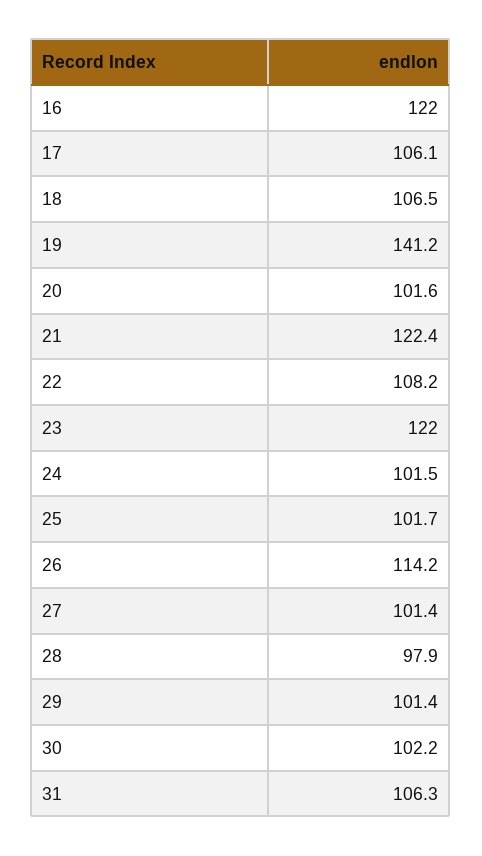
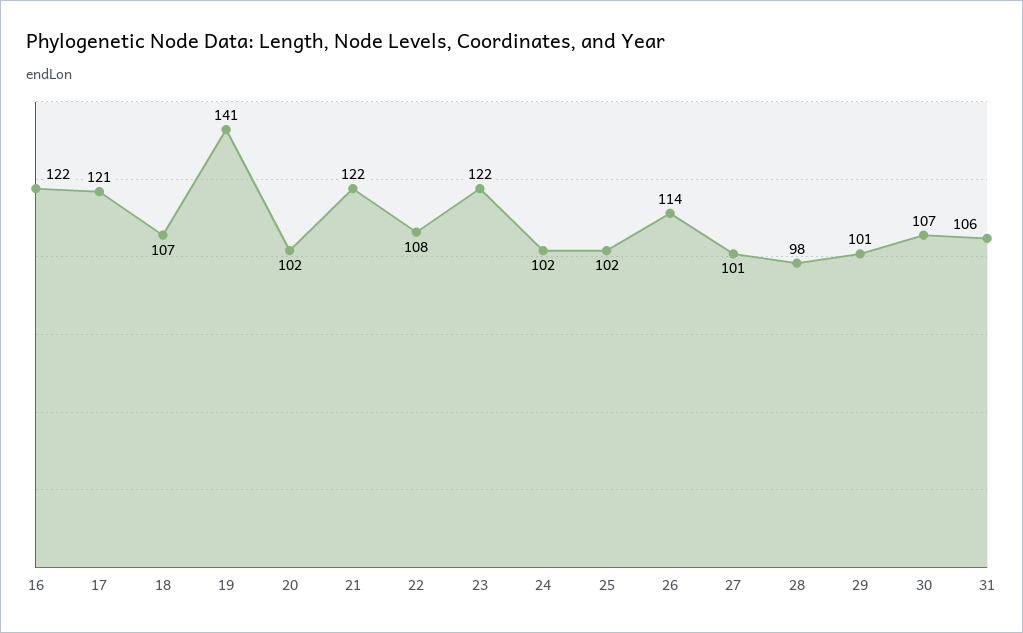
  {
    "16": 122,
-   "17": 106.1,
+   "17": 121,
    "18": 106.5,
    "19": 141.2,
    "20": 101.6,
    "21": 122.4,
    "22": 108.2,
    "23": 122,
    "24": 101.5,
    "25": 101.7,
    "26": 114.2,
    "27": 101.4,
    "28": 97.9,
    "29": 101.4,
-   "30": 102.2,
+   "30": 107,
    "31": 106.3
  }

